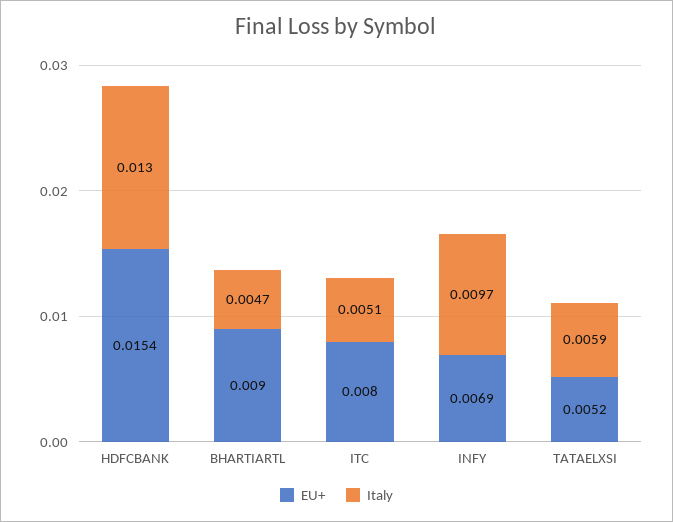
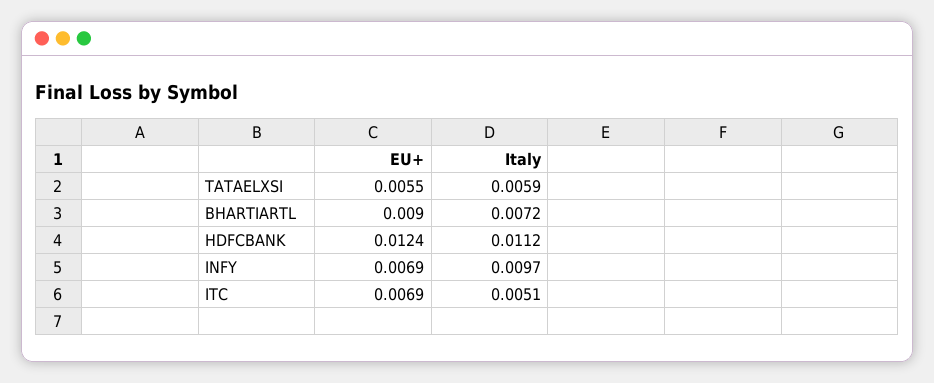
  {
    "EU+": {
-     "HDFCBANK": 0.0154,
+     "HDFCBANK": 0.0124,
      "BHARTIARTL": 0.009,
-     "ITC": 0.008,
+     "ITC": 0.0069,
      "INFY": 0.0069,
-     "TATAELXSI": 0.0052
+     "TATAELXSI": 0.0055
    },
    "Italy": {
-     "HDFCBANK": 0.013,
+     "HDFCBANK": 0.0112,
-     "BHARTIARTL": 0.0047,
+     "BHARTIARTL": 0.0072,
      "ITC": 0.0051,
      "INFY": 0.0097,
      "TATAELXSI": 0.0059
    }
  }

